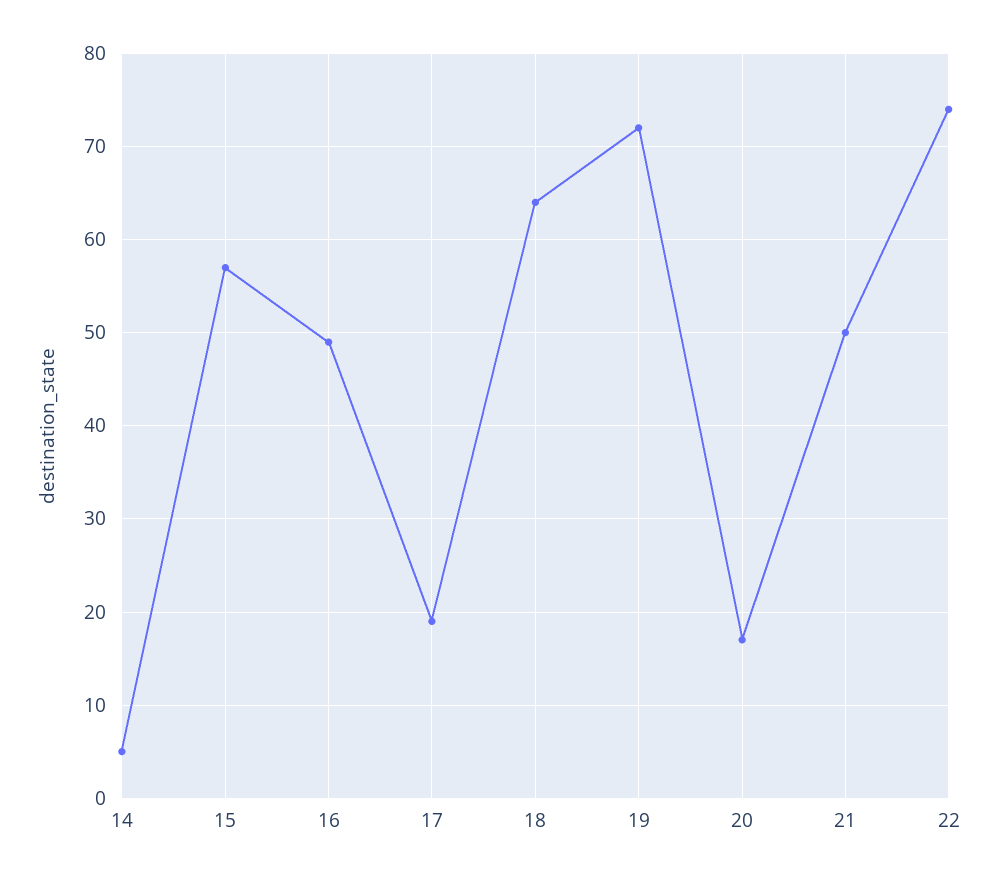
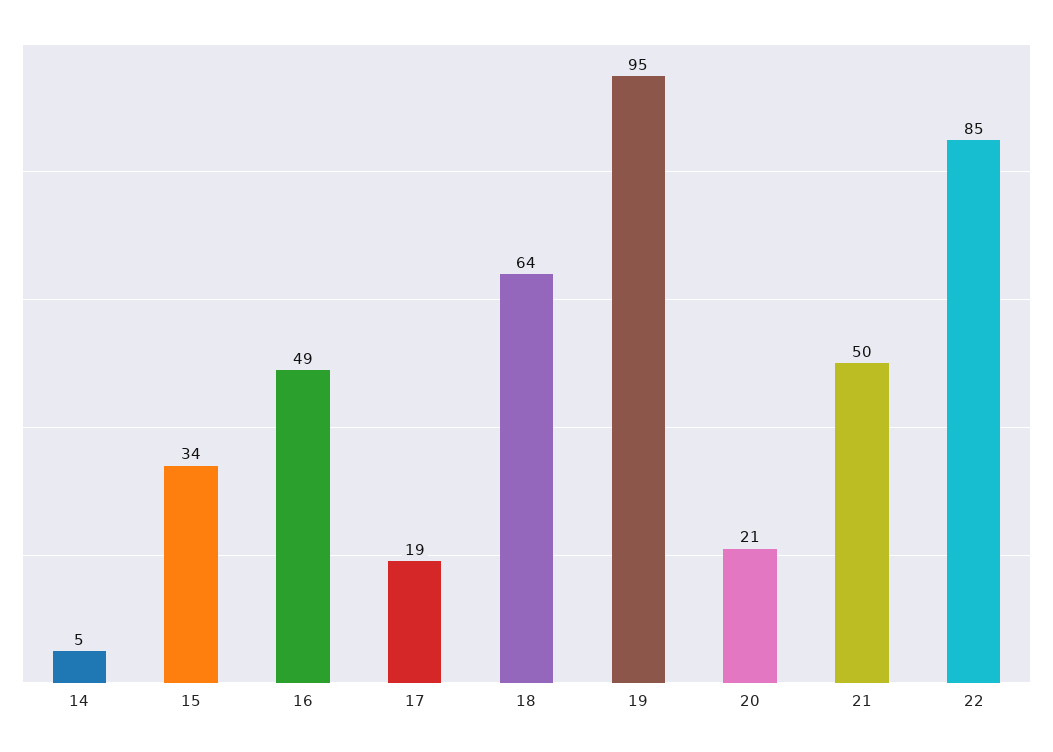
  {
    "14": 5,
-   "15": 57,
+   "15": 34,
    "16": 49,
    "17": 19,
    "18": 64,
-   "19": 72,
+   "19": 95,
-   "20": 17,
+   "20": 21,
    "21": 50,
-   "22": 74
+   "22": 85
  }

